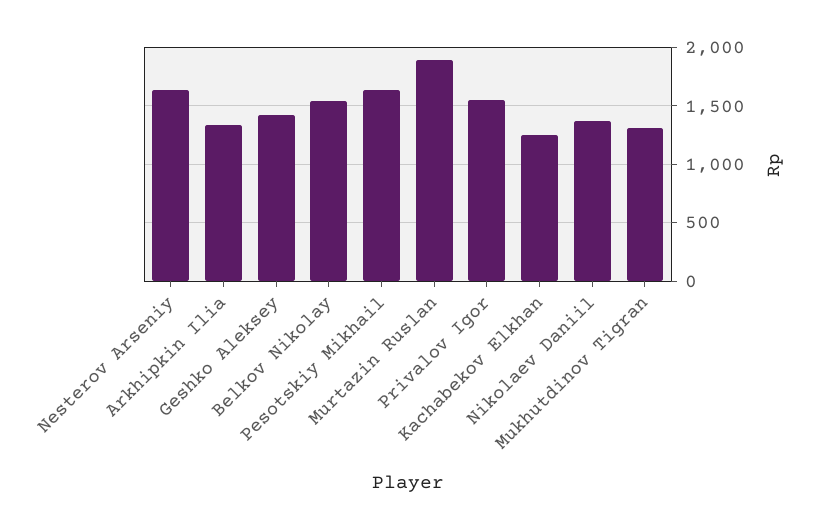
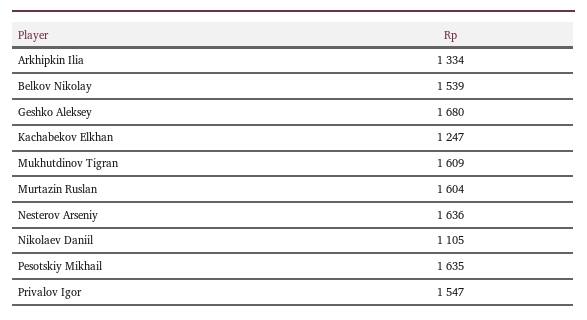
  {
    "Nesterov Arseniy": 1636,
    "Arkhipkin Ilia": 1334,
-   "Geshko Aleksey": 1400,
+   "Geshko Aleksey": 1680,
    "Belkov Nikolay": 1539,
    "Pesotskiy Mikhail": 1635,
-   "Murtazin Ruslan": 1900,
+   "Murtazin Ruslan": 1604,
    "Privalov Igor": 1547,
    "Kachabekov Elkhan": 1247,
-   "Nikolaev Daniil": 1400,
+   "Nikolaev Daniil": 1105,
-   "Mukhutdinov Tigran": 1300
+   "Mukhutdinov Tigran": 1609
  }

